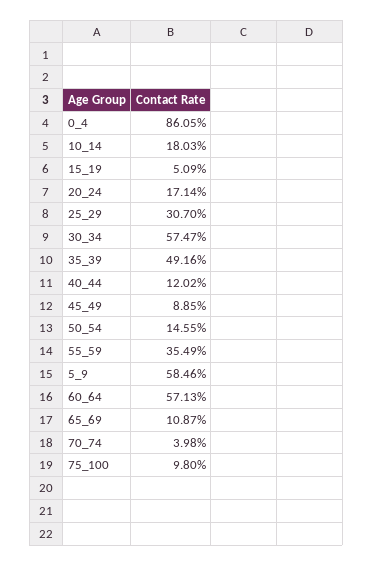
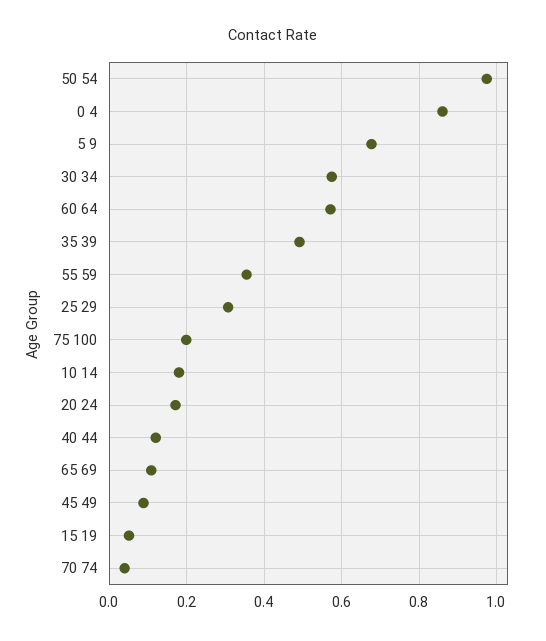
  {
    "0_4": 0.8605,
    "10_14": 0.1803,
    "15_19": 0.0509,
    "20_24": 0.1714,
    "25_29": 0.307,
    "30_34": 0.5747,
    "35_39": 0.4916,
    "40_44": 0.1202,
    "45_49": 0.0885,
-   "50_54": 0.1455,
+   "50_54": 0.98,
    "55_59": 0.3549,
-   "5_9": 0.5846,
+   "5_9": 0.68,
    "60_64": 0.5713,
    "65_69": 0.1087,
    "70_74": 0.0398,
-   "75_100": 0.098
+   "75_100": 0.2
  }

